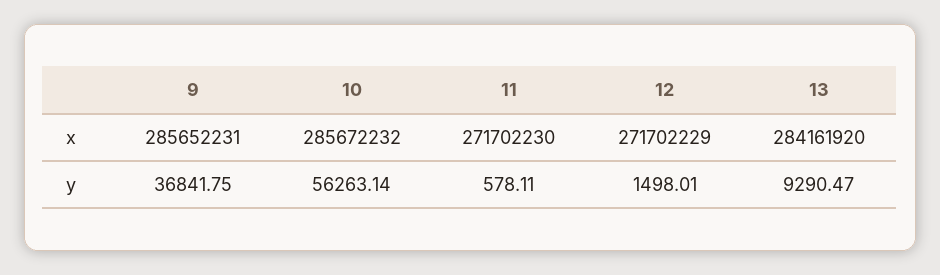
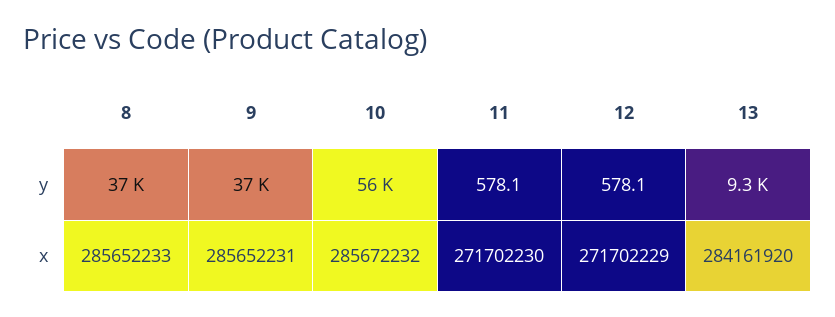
  {
    "9": {
      "x": 285652231,
      "y": 36841.75
    },
    "10": {
      "x": 285672232,
      "y": 56263.14
    },
    "11": {
      "x": 271702230,
      "y": 578.11
    },
    "12": {
      "x": 271702229,
-     "y": 1498.01
+     "y": 578.1
    },
    "13": {
      "x": 284161920,
      "y": 9290.47
-   }
+   },
+   "8": {
+     "y": 37000,
+     "x": 285652233
+   }
  }

